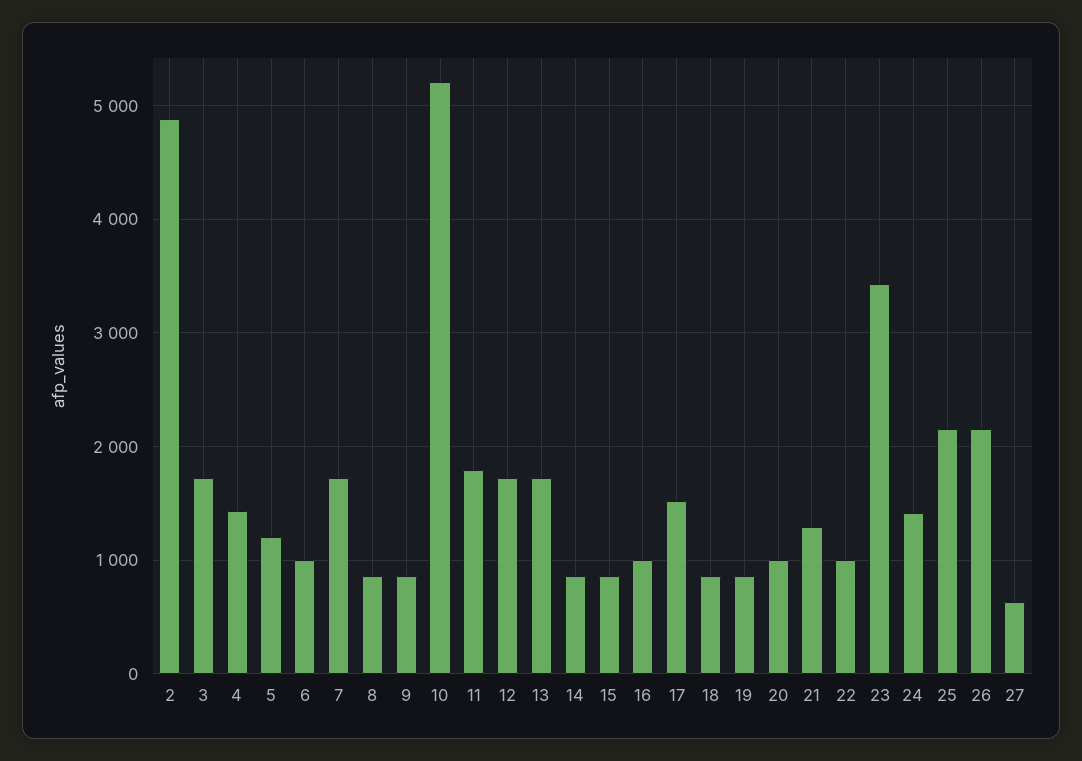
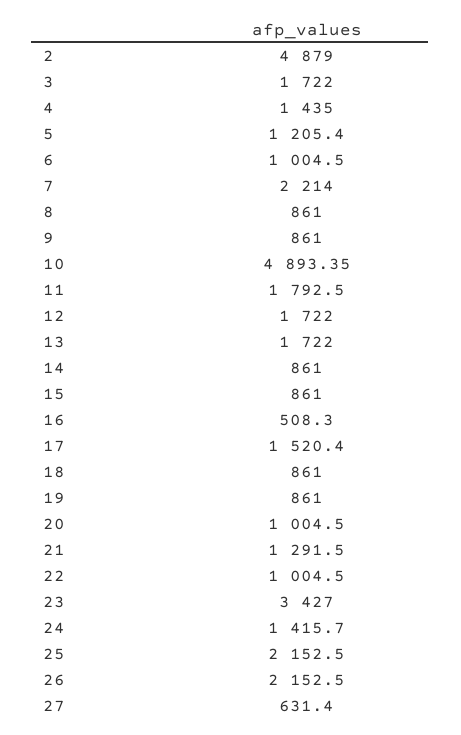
  {
    "2": 4879,
    "3": 1722,
    "4": 1435,
    "5": 1205.4,
    "6": 1004.5,
-   "7": 1700,
+   "7": 2214,
    "8": 861,
    "9": 861,
-   "10": 5200,
+   "10": 4893.35,
    "11": 1792.5,
    "12": 1722,
    "13": 1722,
    "14": 861,
    "15": 861,
-   "16": 1000,
+   "16": 508.3,
    "17": 1520.4,
    "18": 861,
    "19": 861,
    "20": 1004.5,
    "21": 1291.5,
    "22": 1004.5,
    "23": 3427,
    "24": 1415.7,
    "25": 2152.5,
    "26": 2152.5,
    "27": 631.4
  }

